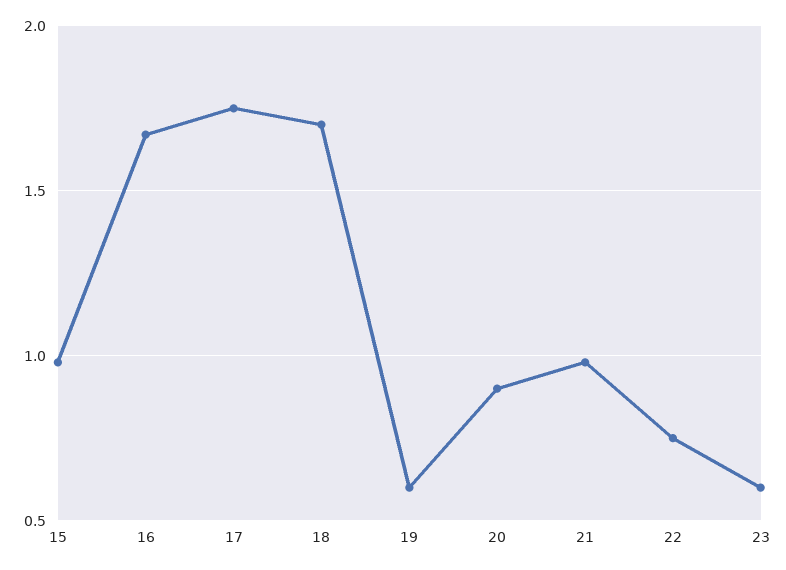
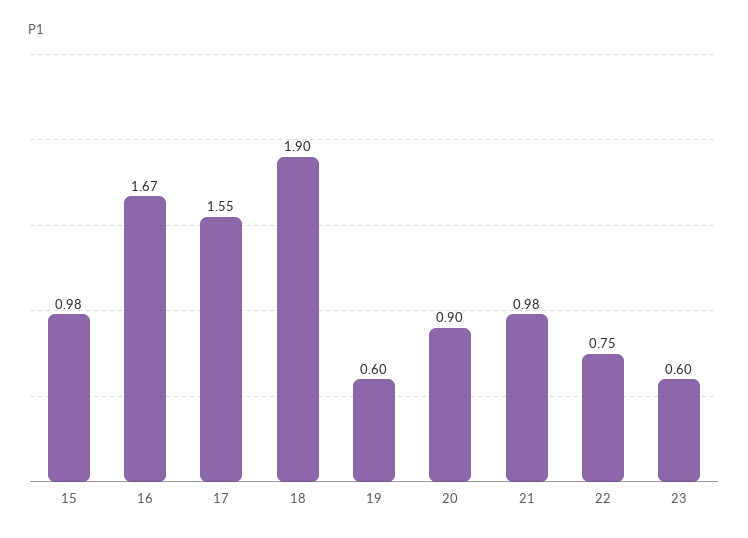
  {
    "15": 0.98,
    "16": 1.67,
-   "17": 1.75,
+   "17": 1.55,
-   "18": 1.7,
+   "18": 1.9,
    "19": 0.6,
    "20": 0.9,
    "21": 0.98,
    "22": 0.75,
    "23": 0.6
  }

